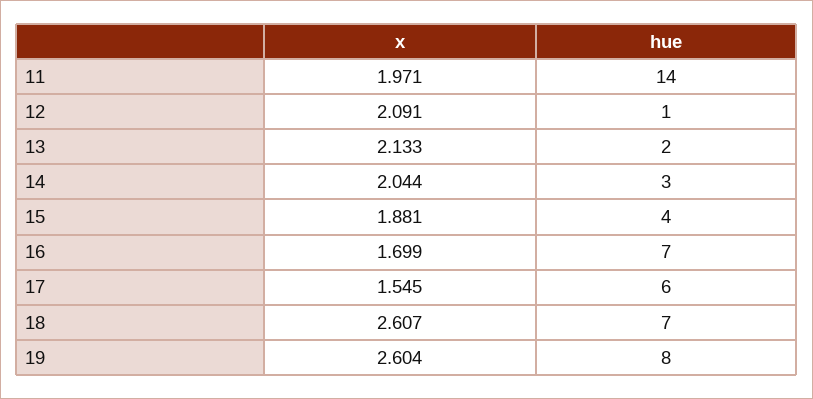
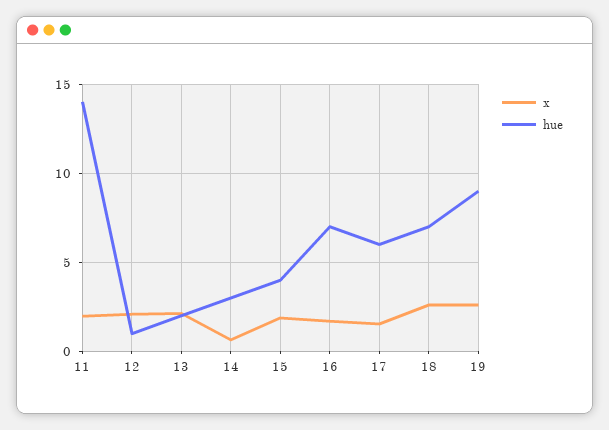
  {
    "x": {
      "11": 1.971,
      "12": 2.091,
      "13": 2.133,
-     "14": 2.044,
+     "14": 0.5,
      "15": 1.881,
      "16": 1.699,
      "17": 1.545,
      "18": 2.607,
      "19": 2.604
    },
    "hue": {
      "11": 14,
      "12": 1,
      "13": 2,
      "14": 3,
      "15": 4,
      "16": 7,
      "17": 6,
      "18": 7,
-     "19": 8
+     "19": 9
    }
  }

